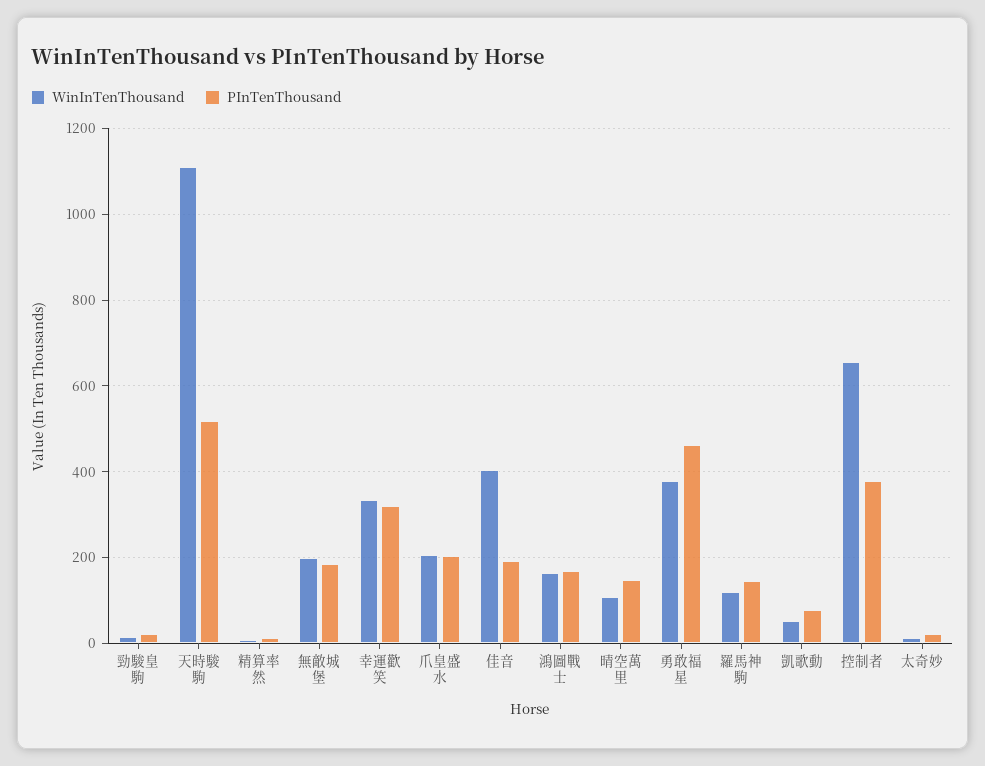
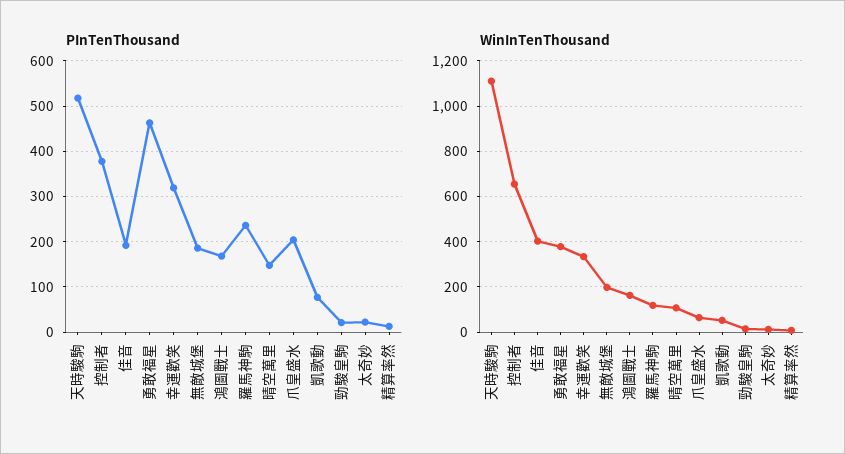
  {
    "WinInTenThousand": {
      "勁駿皇駒": 20,
      "天時駿駒": 1120,
      "精算率然": 0,
      "無敵城堡": 200,
      "幸運歡笑": 340,
-     "爪皇盛水": 200,
+     "爪皇盛水": 50,
      "佳音": 400,
      "鴻圖戰士": 160,
      "晴空萬里": 100,
      "勇敢福星": 380,
      "羅馬神駒": 120,
      "凱歌動": 60,
      "控制者": 660,
      "太奇妙": 20
    },
    "PInTenThousand": {
      "勁駿皇駒": 20,
      "天時駿駒": 520,
      "精算率然": 20,
      "無敵城堡": 180,
      "幸運歡笑": 320,
      "爪皇盛水": 200,
      "佳音": 200,
      "鴻圖戰士": 160,
      "晴空萬里": 140,
      "勇敢福星": 460,
-     "羅馬神駒": 140,
+     "羅馬神駒": 240,
      "凱歌動": 80,
      "控制者": 380,
      "太奇妙": 20
    }
  }

